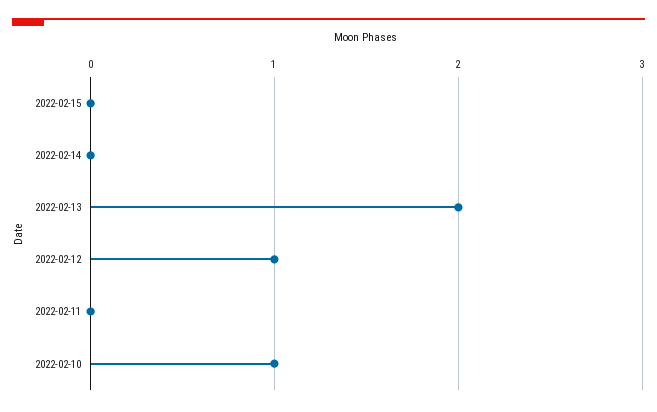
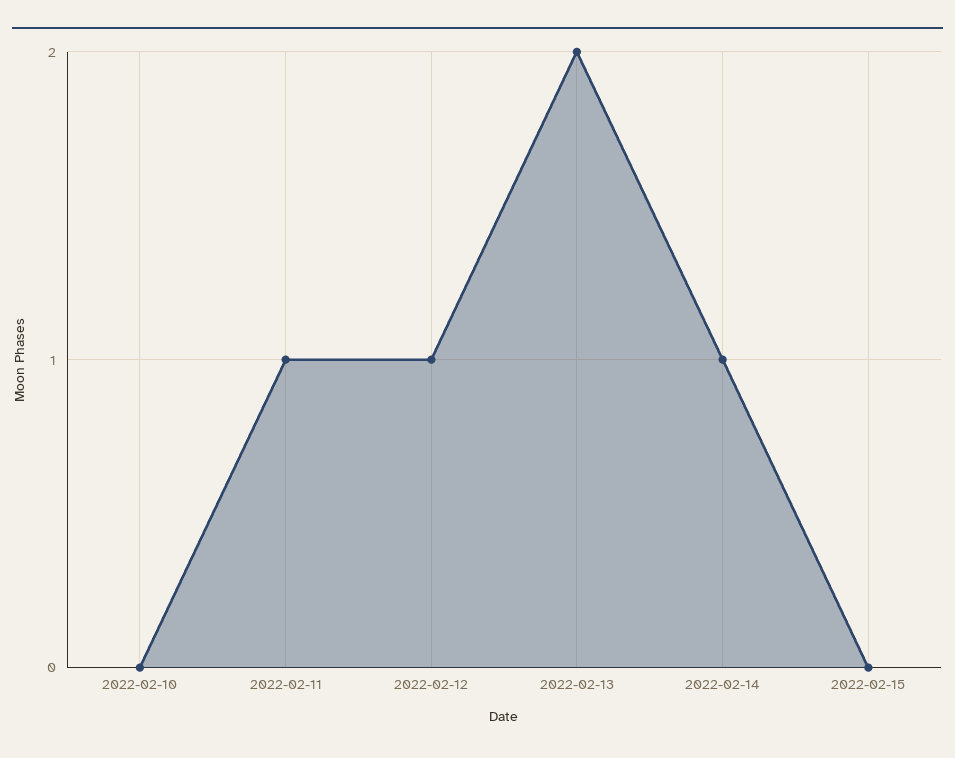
  {
    "2022-02-15": 0,
-   "2022-02-14": 0,
+   "2022-02-14": 1,
    "2022-02-13": 2,
    "2022-02-12": 1,
-   "2022-02-11": 0,
+   "2022-02-11": 1,
-   "2022-02-10": 1
+   "2022-02-10": 0
  }

